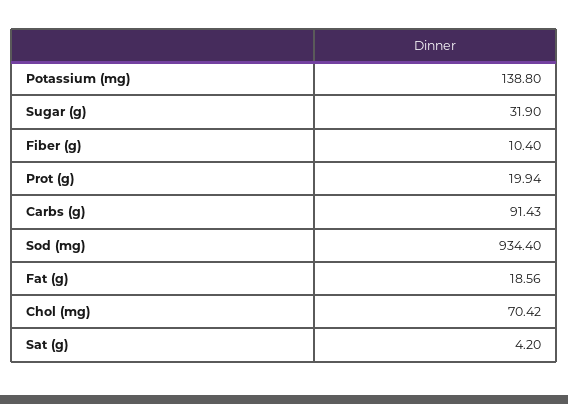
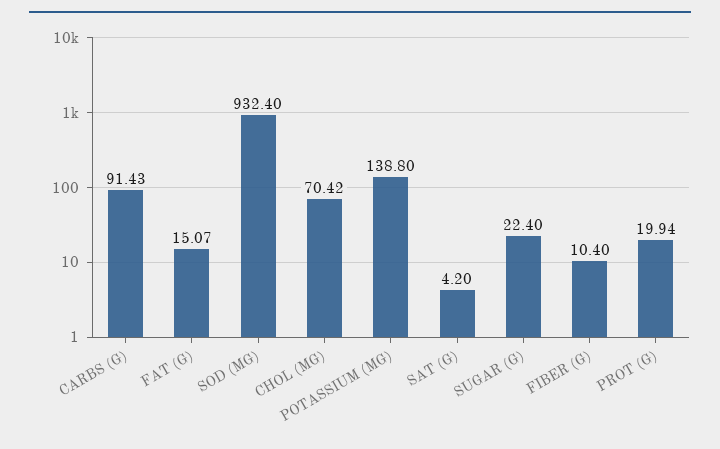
  {
    "Potassium (mg)": 138.8,
-   "Sugar (g)": 31.9,
+   "Sugar (g)": 22.4,
    "Fiber (g)": 10.4,
    "Prot (g)": 19.94,
    "Carbs (g)": 91.43,
-   "Sod (mg)": 934.4,
+   "Sod (mg)": 932.4,
-   "Fat (g)": 18.56,
+   "Fat (g)": 15.07,
    "Chol (mg)": 70.42,
    "Sat (g)": 4.2
  }

